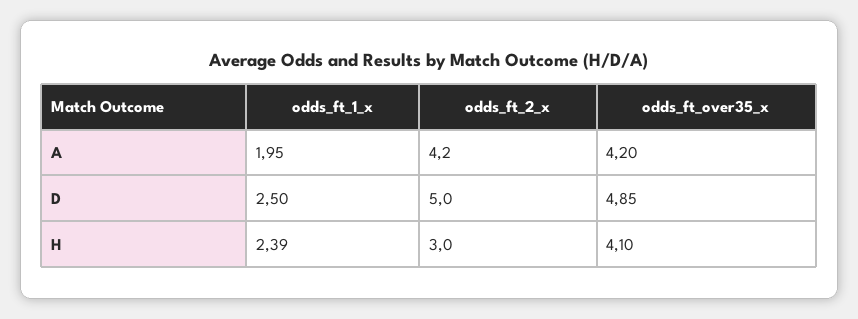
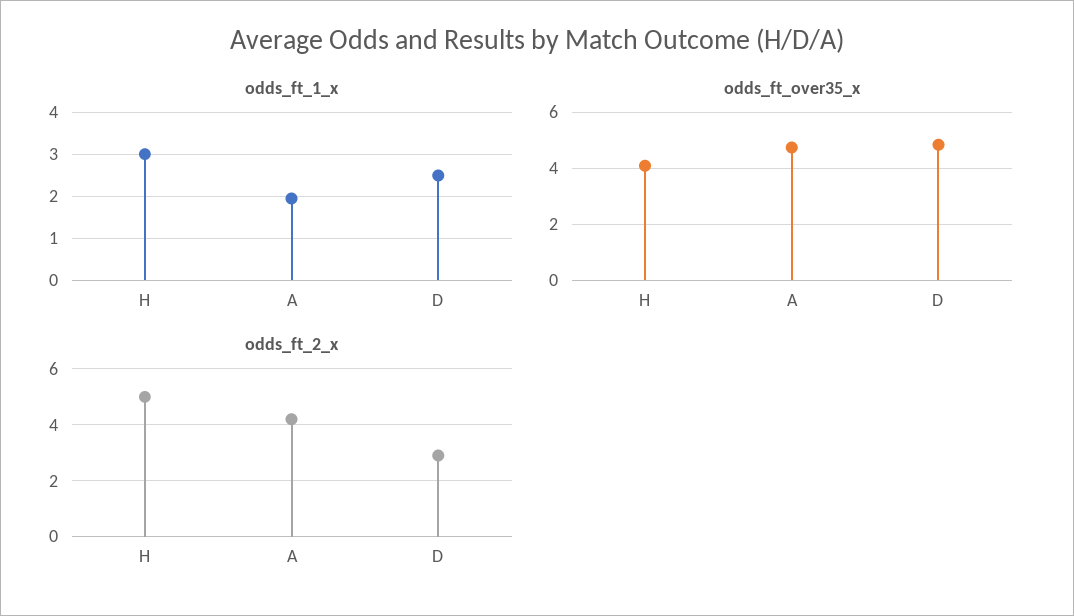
  {
    "odds_ft_1_x": {
      "A": 1.95,
      "D": 2.5,
-     "H": 2.39
+     "H": 3
    },
    "odds_ft_2_x": {
      "A": 4.2,
-     "D": 5,
+     "D": 3,
-     "H": 3
+     "H": 5
    },
    "odds_ft_over35_x": {
-     "A": 4.2,
+     "A": 4.75,
      "D": 4.85,
      "H": 4.1
    }
  }

